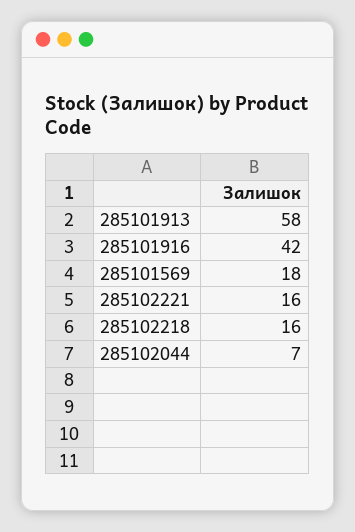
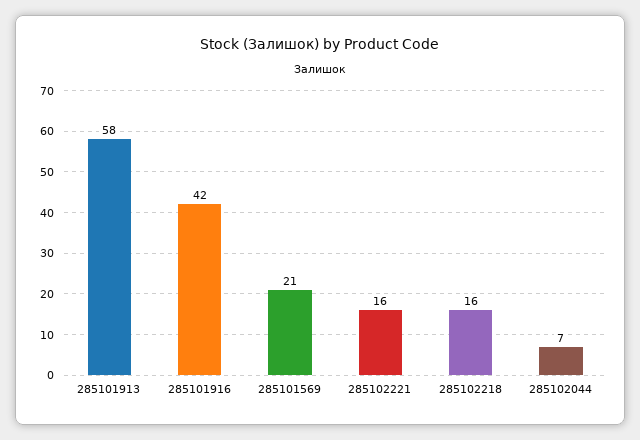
  {
    "285101913": 58,
    "285101916": 42,
-   "285101569": 18,
+   "285101569": 21,
    "285102221": 16,
    "285102218": 16,
    "285102044": 7
  }

